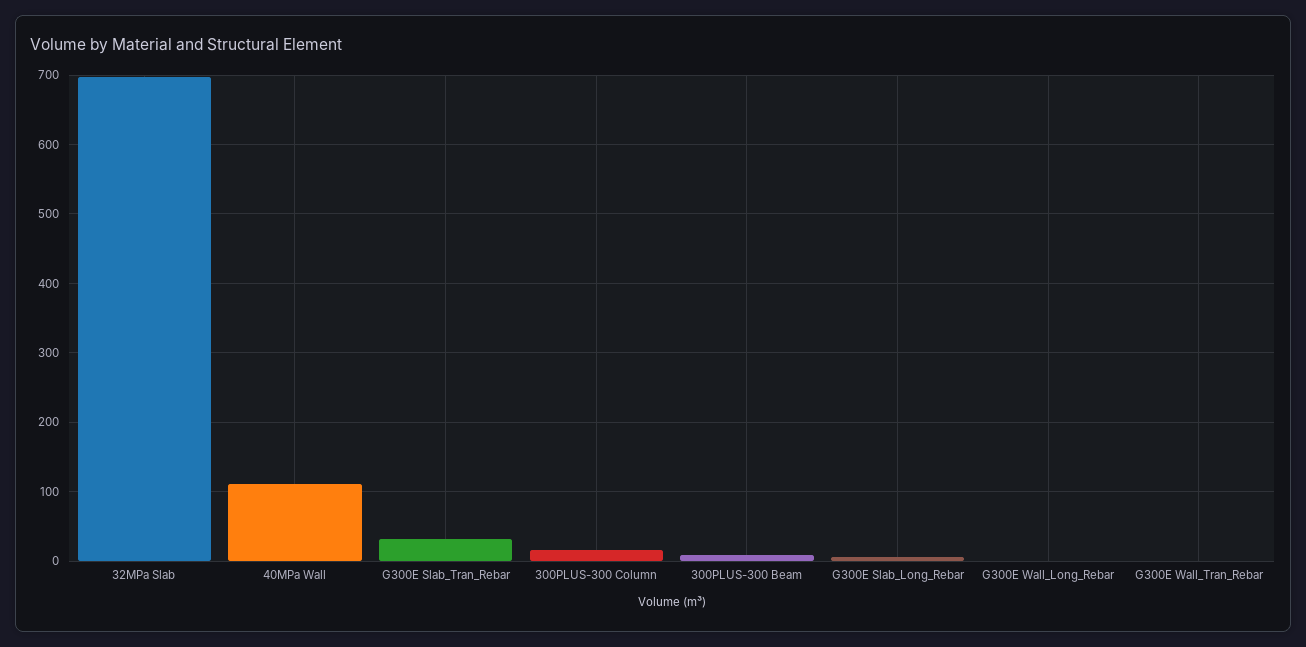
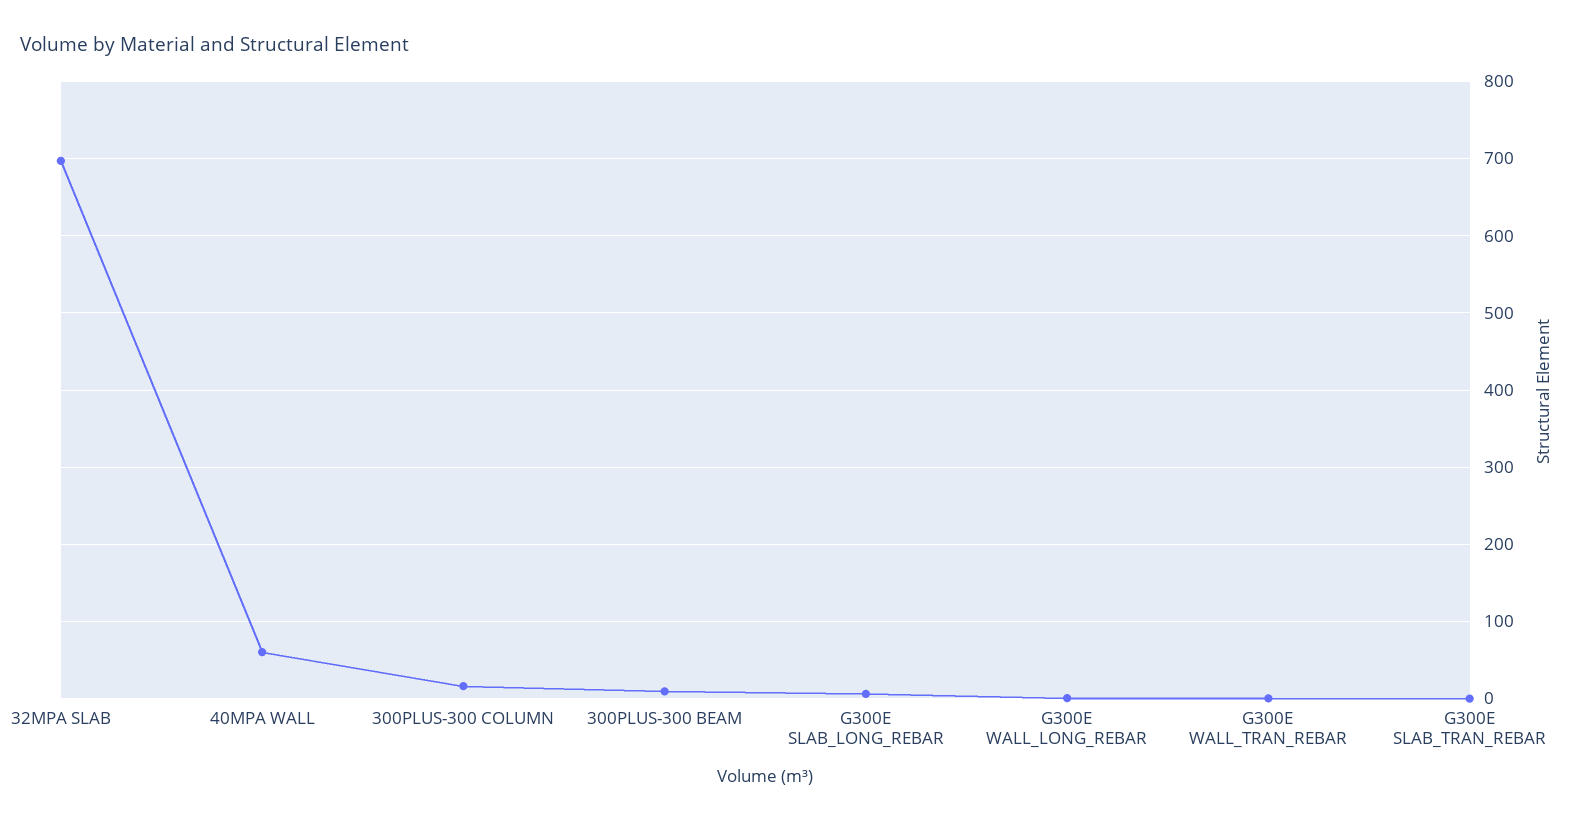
  {
    "32MPa Slab": 700,
-   "40MPa Wall": 110,
+   "40MPa Wall": 60,
-   "G300E Slab_Tran_Rebar": 30,
+   "G300E Slab_Tran_Rebar": 0,
    "300PLUS-300 Column": 20,
    "300PLUS-300 Beam": 10,
    "G300E Slab_Long_Rebar": 10,
    "G300E Wall_Long_Rebar": 0,
    "G300E Wall_Tran_Rebar": 0
  }

